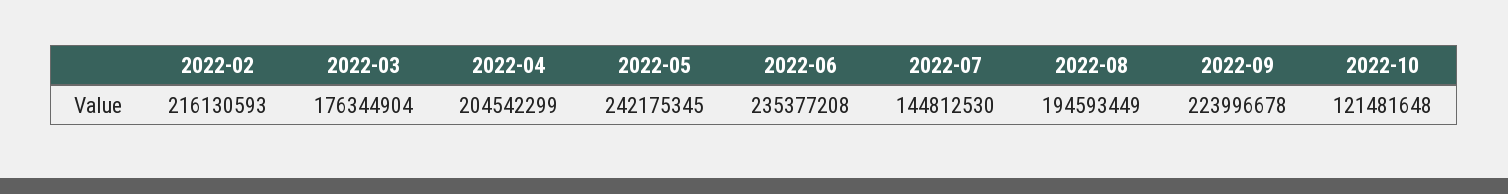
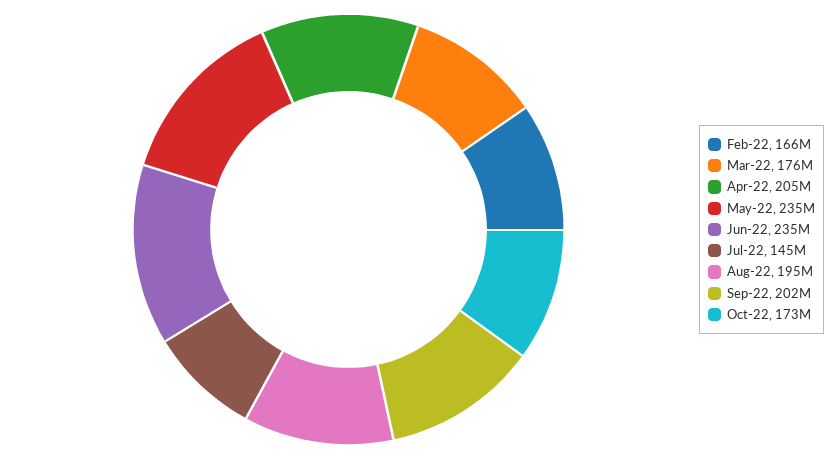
  {
-   "2022-02": 216130593,
+   "2022-02": 166000000,
    "2022-03": 176344904,
    "2022-04": 204542299,
-   "2022-05": 242175345,
+   "2022-05": 235000000,
    "2022-06": 235377208,
    "2022-07": 144812530,
    "2022-08": 194593449,
-   "2022-09": 223996678,
+   "2022-09": 202000000,
-   "2022-10": 121481648
+   "2022-10": 173000000
  }

